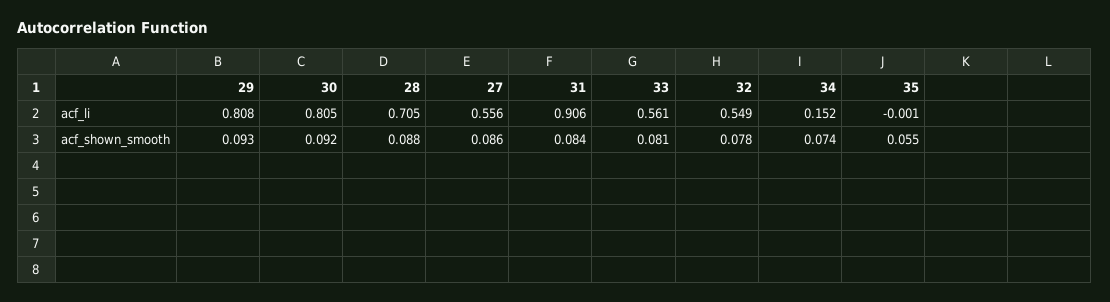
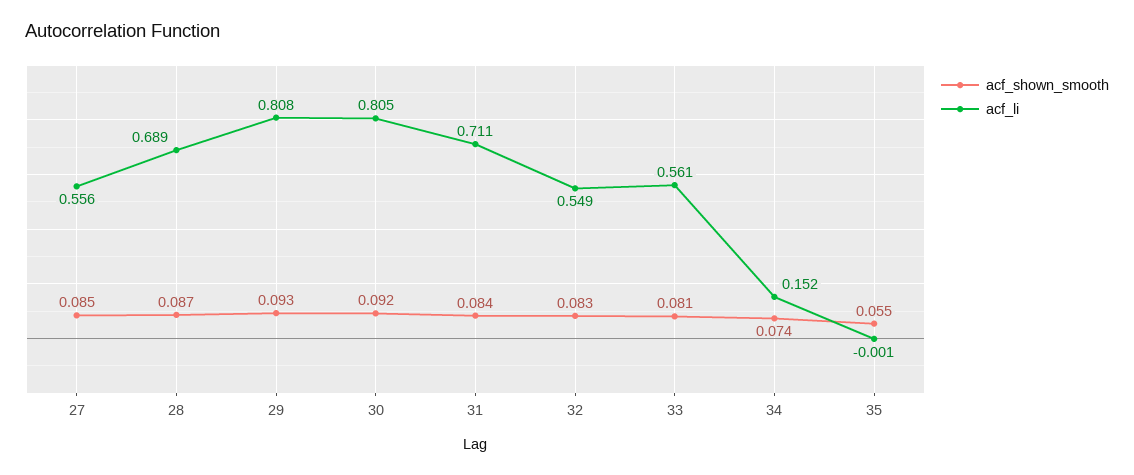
  {
    "acf_li": {
      "29": 0.808,
      "30": 0.805,
-     "28": 0.705,
+     "28": 0.689,
      "27": 0.556,
-     "31": 0.906,
+     "31": 0.711,
      "33": 0.561,
      "32": 0.549,
      "34": 0.152,
      "35": -0.001
    },
    "acf_shown_smooth": {
      "29": 0.093,
      "30": 0.092,
-     "28": 0.088,
+     "28": 0.087,
-     "27": 0.086,
+     "27": 0.085,
      "31": 0.084,
      "33": 0.081,
-     "32": 0.078,
+     "32": 0.083,
      "34": 0.074,
      "35": 0.055
    }
  }

